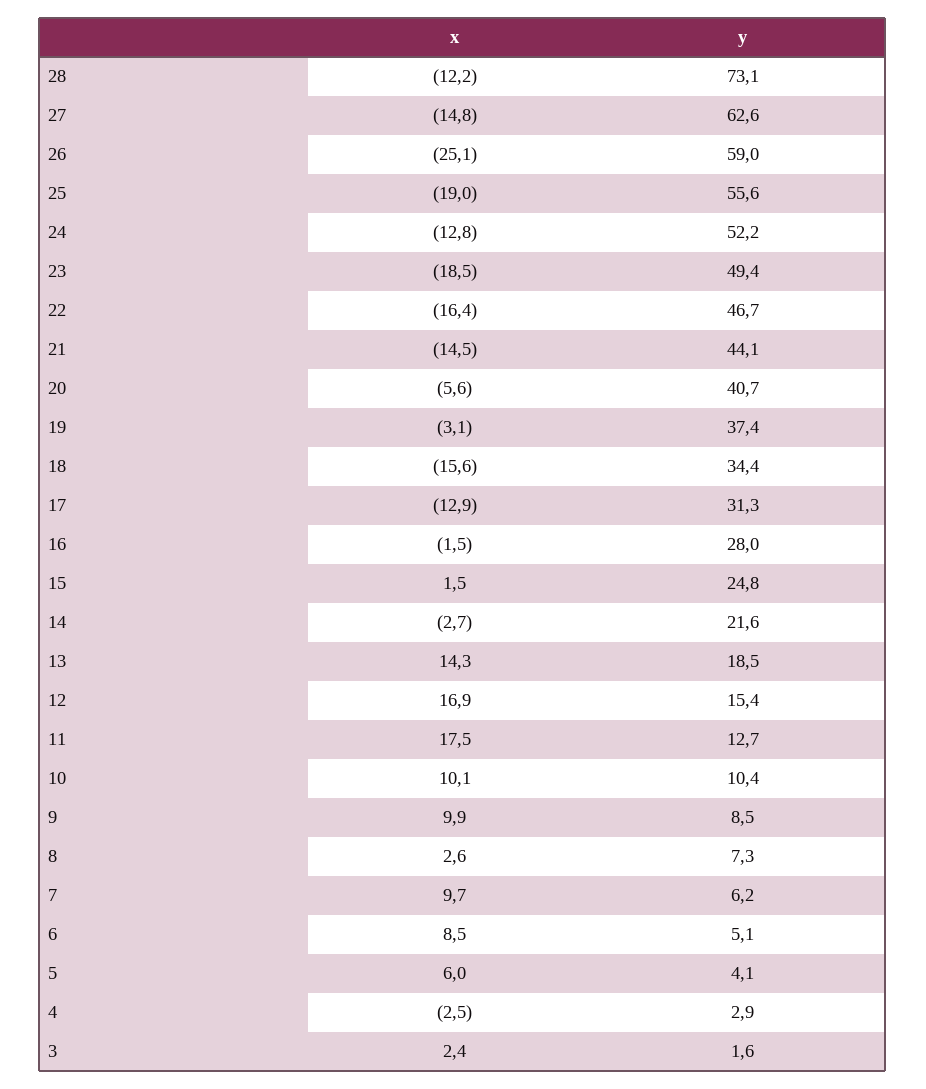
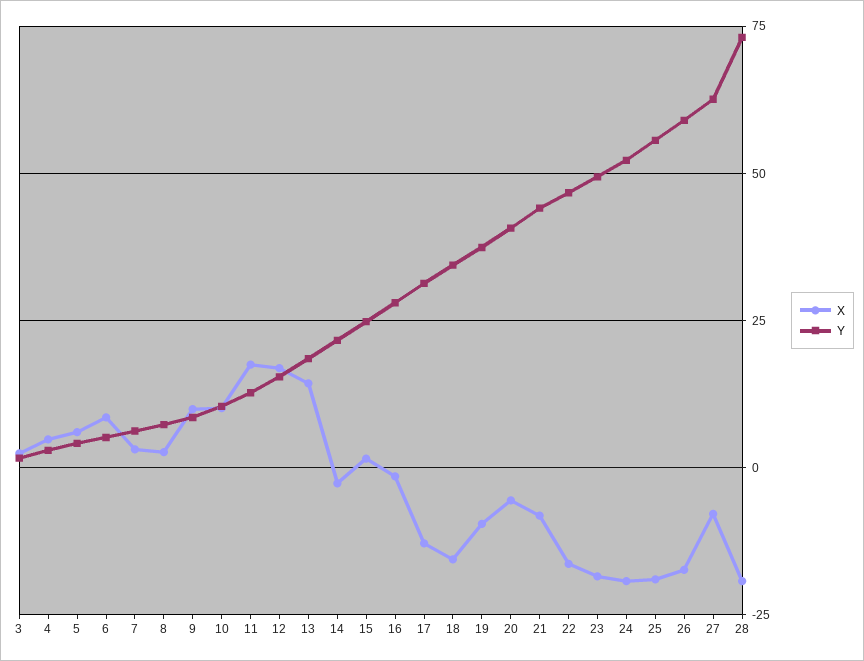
  {
    "x": {
-     "28": -12.2,
+     "28": -20,
-     "27": -14.8,
+     "27": -7.5,
-     "26": -25.1,
+     "26": -17.5,
      "25": -19,
-     "24": -12.8,
+     "24": -20,
      "23": -18.5,
      "22": -16.4,
-     "21": -14.5,
+     "21": -7.5,
      "20": -5.6,
-     "19": -3.1,
+     "19": -10,
      "18": -15.6,
      "17": -12.9,
      "16": -1.5,
      "15": 1.5,
      "14": -2.7,
      "13": 14.3,
      "12": 16.9,
      "11": 17.5,
      "10": 10.1,
      "9": 9.9,
      "8": 2.6,
-     "7": 9.7,
+     "7": 2.5,
      "6": 8.5,
      "5": 6,
-     "4": -2.5,
+     "4": 5,
      "3": 2.4
    },
    "y": {
      "28": 73.1,
      "27": 62.6,
      "26": 59,
      "25": 55.6,
      "24": 52.2,
      "23": 49.4,
      "22": 46.7,
      "21": 44.1,
      "20": 40.7,
      "19": 37.4,
      "18": 34.4,
      "17": 31.3,
      "16": 28,
      "15": 24.8,
      "14": 21.6,
      "13": 18.5,
      "12": 15.4,
      "11": 12.7,
      "10": 10.4,
      "9": 8.5,
      "8": 7.3,
      "7": 6.2,
      "6": 5.1,
      "5": 4.1,
      "4": 2.9,
      "3": 1.6
    }
  }

